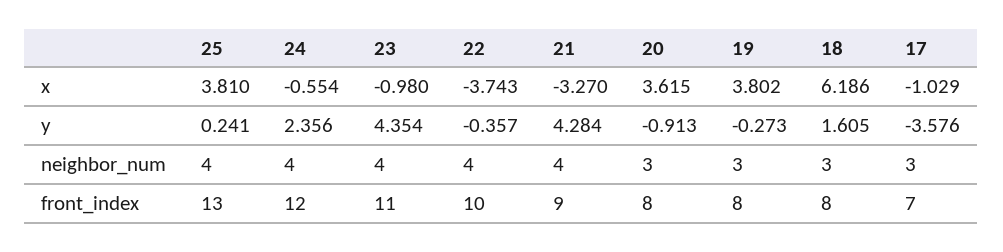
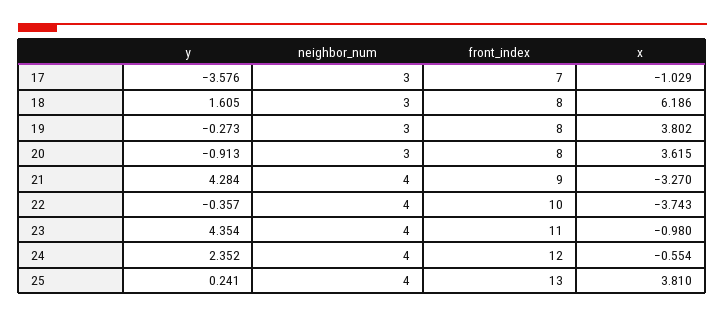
  {
    "25": {
      "x": 3.81,
      "y": 0.241,
      "neighbor_num": 4,
      "front_index": 13
    },
    "24": {
      "x": -0.554,
-     "y": 2.356,
+     "y": 2.352,
      "neighbor_num": 4,
      "front_index": 12
    },
    "23": {
      "x": -0.98,
      "y": 4.354,
      "neighbor_num": 4,
      "front_index": 11
    },
    "22": {
      "x": -3.743,
      "y": -0.357,
      "neighbor_num": 4,
      "front_index": 10
    },
    "21": {
      "x": -3.27,
      "y": 4.284,
      "neighbor_num": 4,
      "front_index": 9
    },
    "20": {
      "x": 3.615,
      "y": -0.913,
      "neighbor_num": 3,
      "front_index": 8
    },
    "19": {
      "x": 3.802,
      "y": -0.273,
      "neighbor_num": 3,
      "front_index": 8
    },
    "18": {
      "x": 6.186,
      "y": 1.605,
      "neighbor_num": 3,
      "front_index": 8
    },
    "17": {
      "x": -1.029,
      "y": -3.576,
      "neighbor_num": 3,
      "front_index": 7
    }
  }

